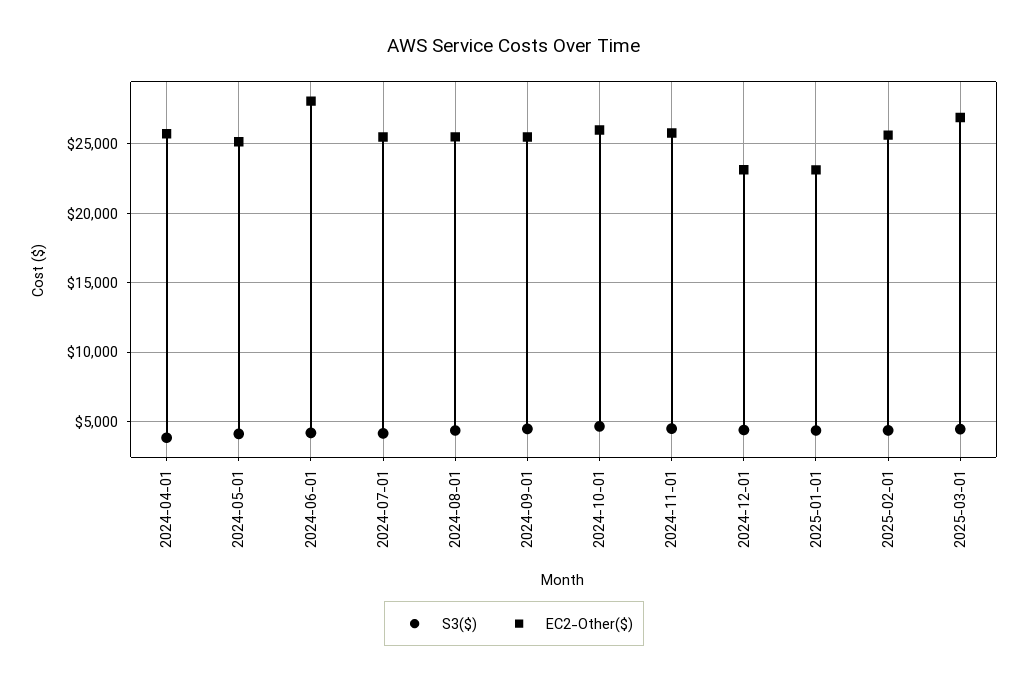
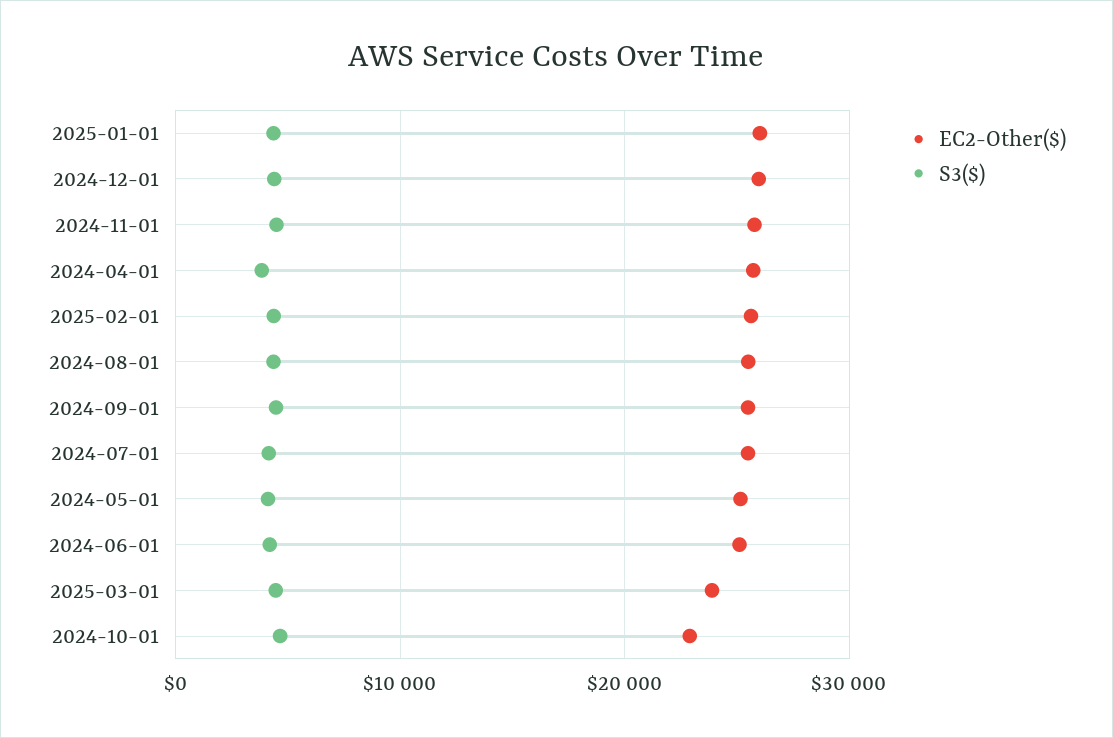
  {
    "S3($)": {
      "2024-04-01": 4000,
      "2024-05-01": 4000,
      "2024-06-01": 4000,
      "2024-07-01": 4000,
      "2024-08-01": 4500,
      "2024-09-01": 4500,
      "2024-10-01": 4500,
      "2024-11-01": 4500,
      "2024-12-01": 4500,
      "2025-01-01": 4500,
      "2025-02-01": 4500,
      "2025-03-01": 4500
    },
    "EC2-Other($)": {
      "2024-04-01": 25500,
      "2024-05-01": 25000,
-     "2024-06-01": 28000,
+     "2024-06-01": 25000,
      "2024-07-01": 25500,
      "2024-08-01": 25500,
      "2024-09-01": 25500,
-     "2024-10-01": 26000,
+     "2024-10-01": 23000,
      "2024-11-01": 26000,
-     "2024-12-01": 23000,
+     "2024-12-01": 26000,
-     "2025-01-01": 23000,
+     "2025-01-01": 26000,
      "2025-02-01": 25500,
-     "2025-03-01": 27000
+     "2025-03-01": 24000
    }
  }

